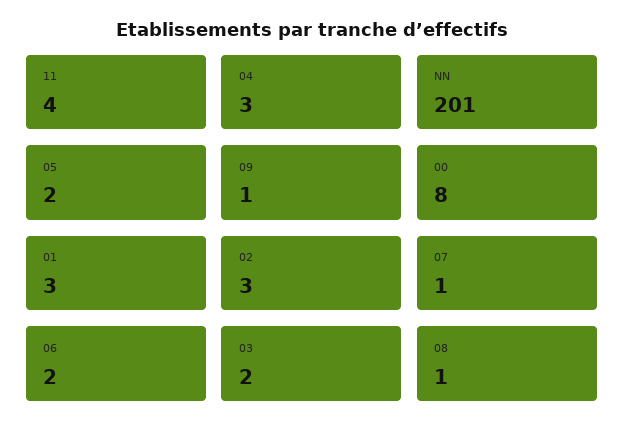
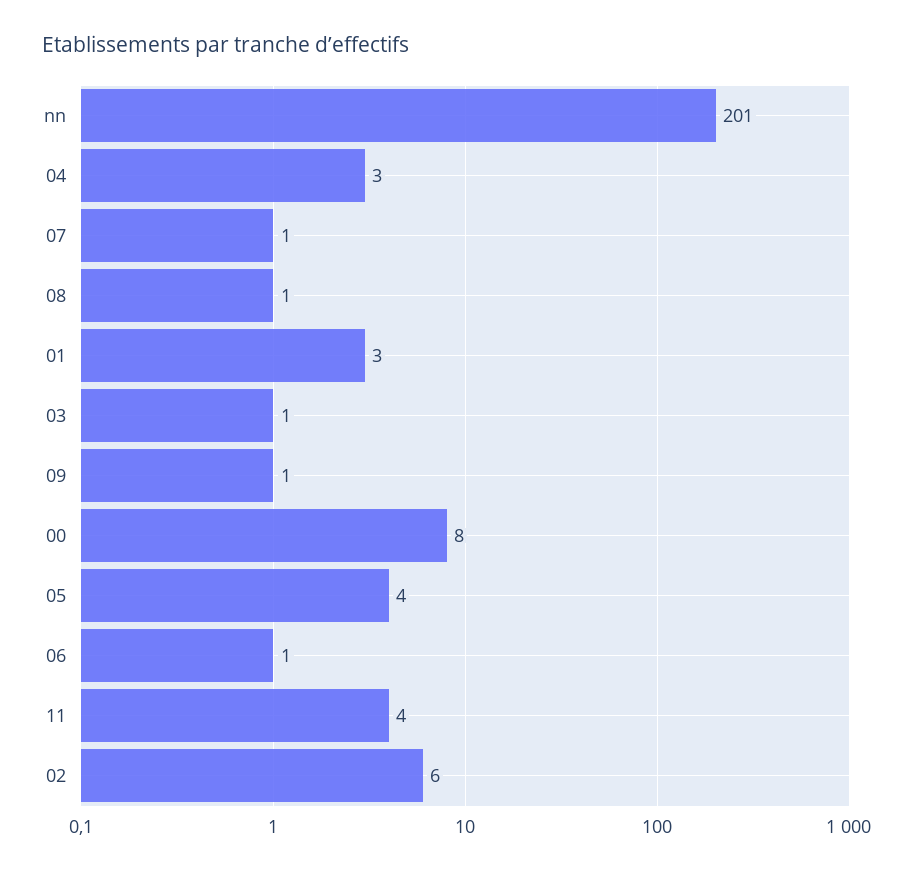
  {
    "11": 4,
    "04": 3,
    "NN": 201,
-   "05": 2,
+   "05": 4,
    "09": 1,
    "00": 8,
    "01": 3,
-   "02": 3,
+   "02": 6,
    "07": 1,
-   "06": 2,
+   "06": 1,
-   "03": 2,
+   "03": 1,
    "08": 1
  }

